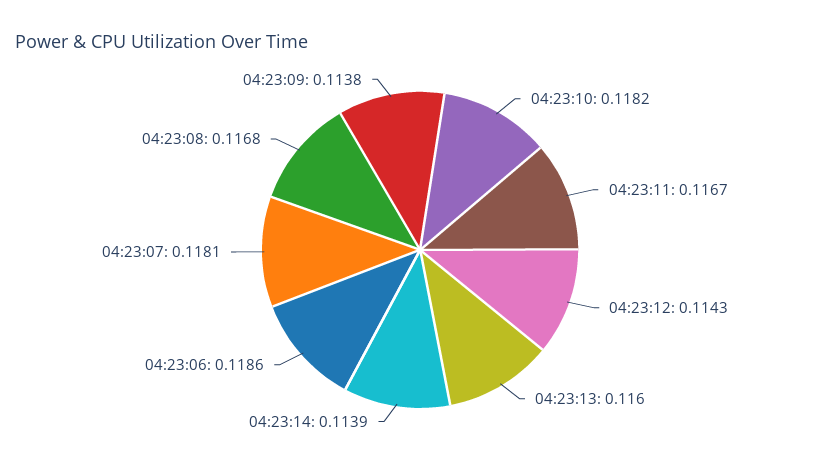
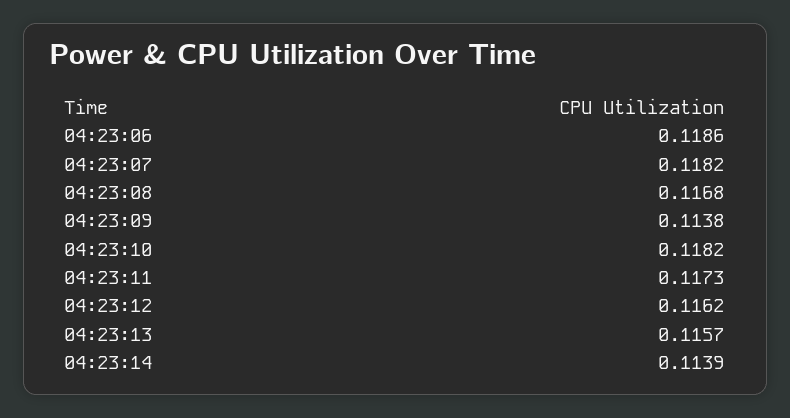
  {
    "04:23:10": 0.1182,
-   "04:23:11": 0.1167,
+   "04:23:11": 0.1173,
-   "04:23:12": 0.1143,
+   "04:23:12": 0.1162,
-   "04:23:13": 0.116,
+   "04:23:13": 0.1157,
    "04:23:14": 0.1139,
    "04:23:06": 0.1186,
-   "04:23:07": 0.1181,
+   "04:23:07": 0.1182,
    "04:23:08": 0.1168,
    "04:23:09": 0.1138
  }

